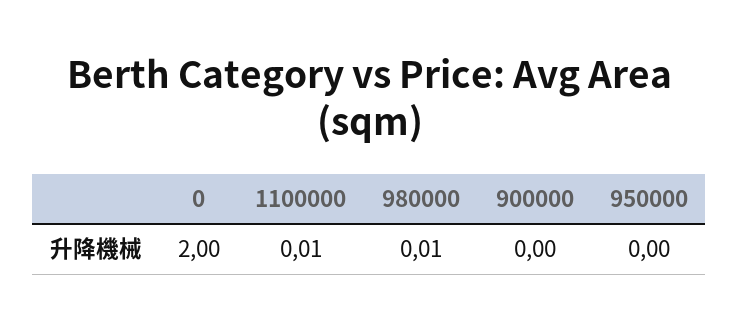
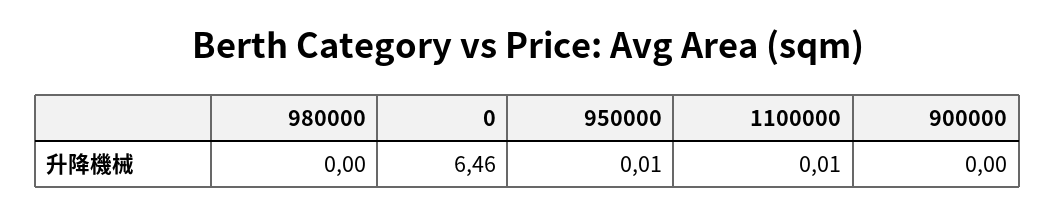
  {
-   "0": 2,
+   "0": 6.46,
    "1100000": 0.01,
-   "980000": 0.01,
+   "980000": 0,
    "900000": 0,
-   "950000": 0
+   "950000": 0.01
  }

